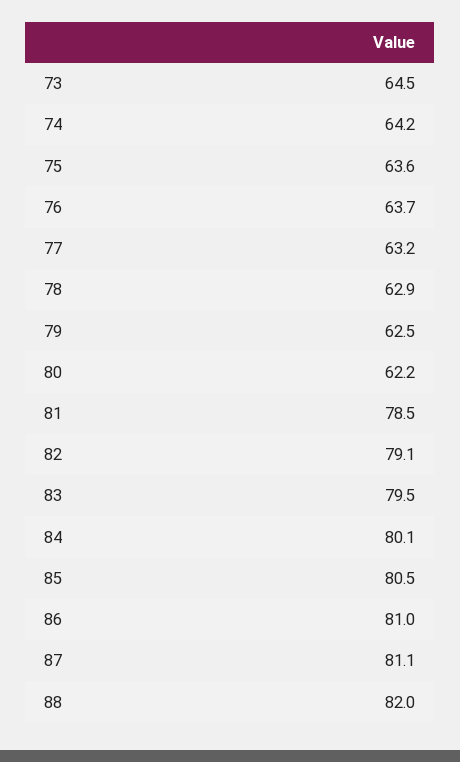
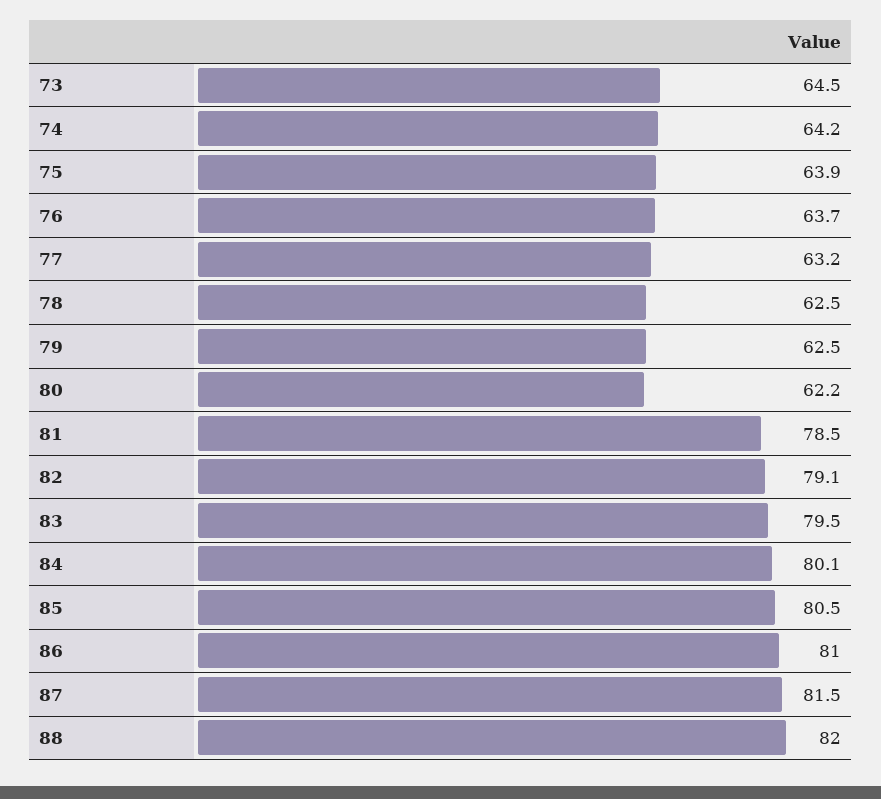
  {
    "73": 64.5,
    "74": 64.2,
-   "75": 63.6,
+   "75": 63.9,
    "76": 63.7,
    "77": 63.2,
-   "78": 62.9,
+   "78": 62.5,
    "79": 62.5,
    "80": 62.2,
    "81": 78.5,
    "82": 79.1,
    "83": 79.5,
    "84": 80.1,
    "85": 80.5,
    "86": 81,
-   "87": 81.1,
+   "87": 81.5,
    "88": 82
  }

